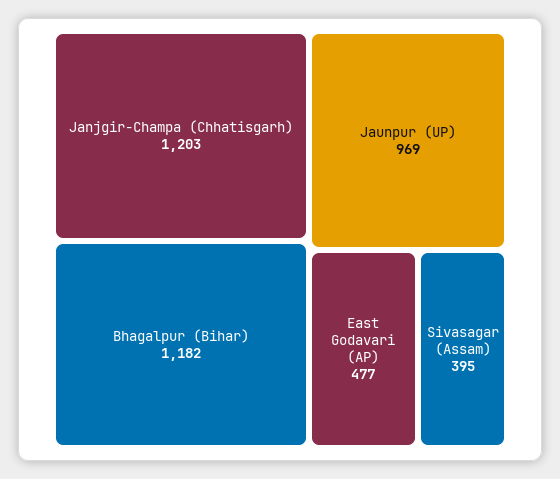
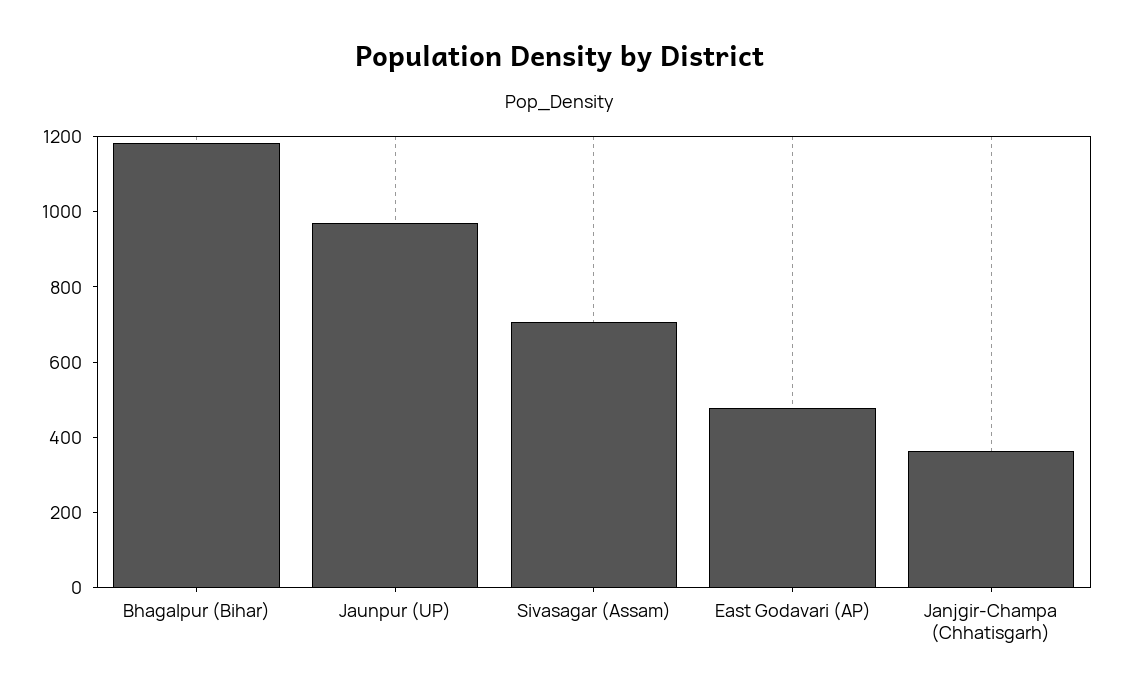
  {
-   "Janjgir-Champa (Chhatisgarh)": 1203,
+   "Janjgir-Champa (Chhatisgarh)": 350,
    "Bhagalpur (Bihar)": 1182,
    "Jaunpur (UP)": 969,
    "East Godavari (AP)": 477,
-   "Sivasagar (Assam)": 395
+   "Sivasagar (Assam)": 700
  }

